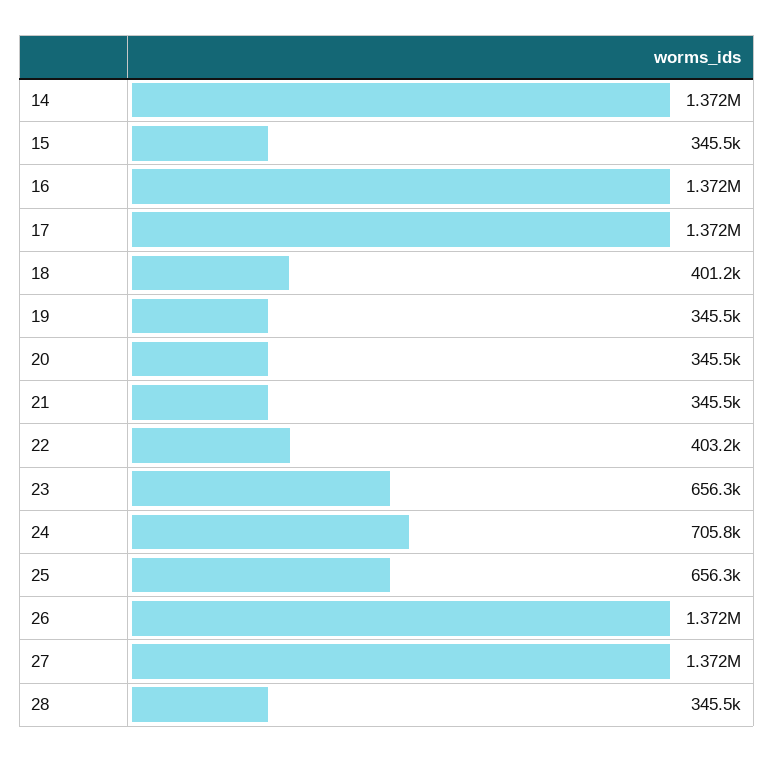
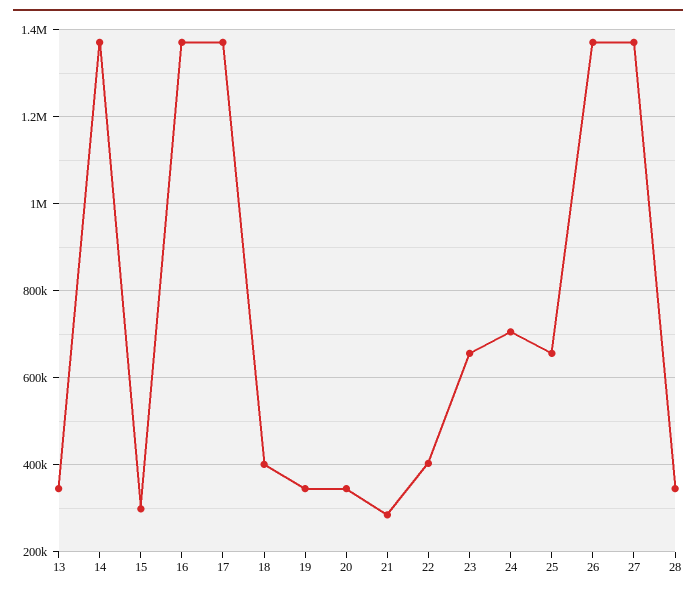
  {
    "14": 1372000,
-   "15": 345500,
+   "15": 300000,
    "16": 1372000,
    "17": 1372000,
    "18": 401200,
    "19": 345500,
    "20": 345500,
-   "21": 345500,
+   "21": 280000,
    "22": 403200,
    "23": 656300,
    "24": 705800,
    "25": 656300,
    "26": 1372000,
    "27": 1372000,
-   "28": 345500
+   "28": 345500,
+   "13": 340000
  }

